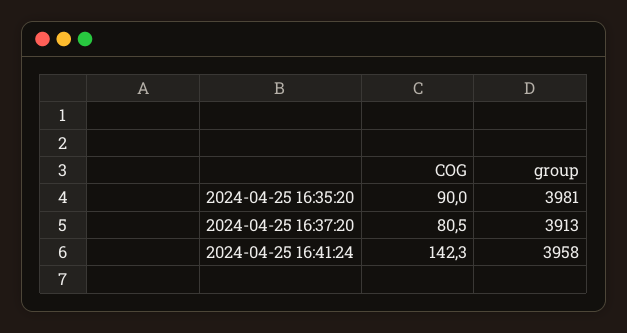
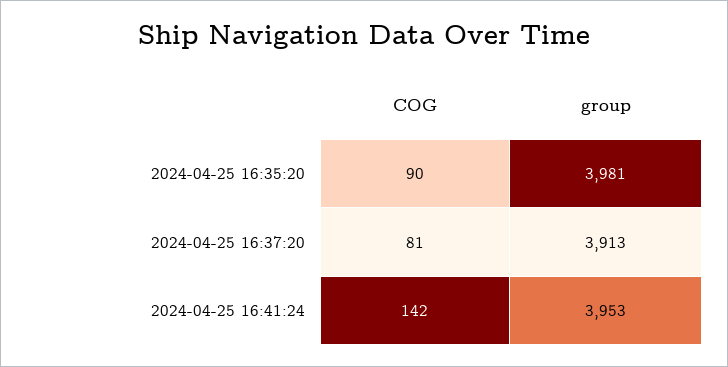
  {
    "COG": {
      "2024-04-25 16:35:20": 90,
      "2024-04-25 16:37:20": 80.5,
      "2024-04-25 16:41:24": 142.3
    },
    "group": {
      "2024-04-25 16:35:20": 3981,
      "2024-04-25 16:37:20": 3913,
-     "2024-04-25 16:41:24": 3958
+     "2024-04-25 16:41:24": 3953
    }
  }

